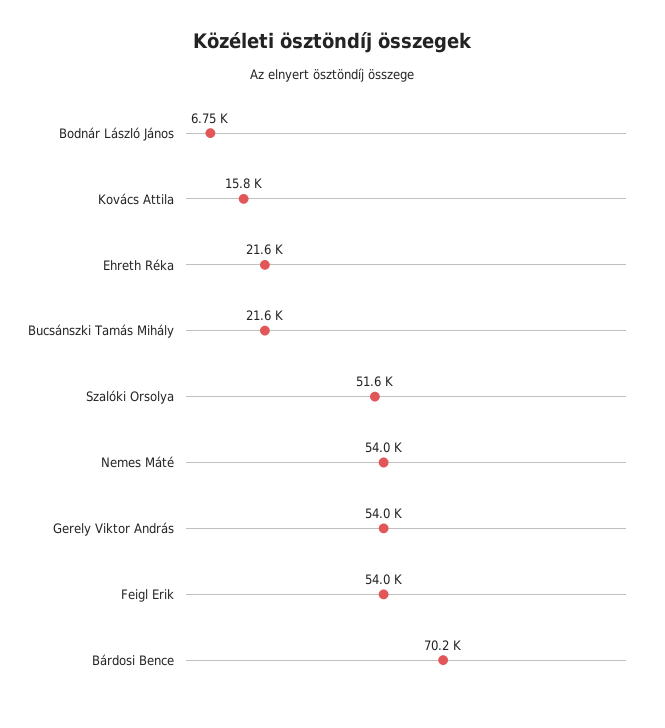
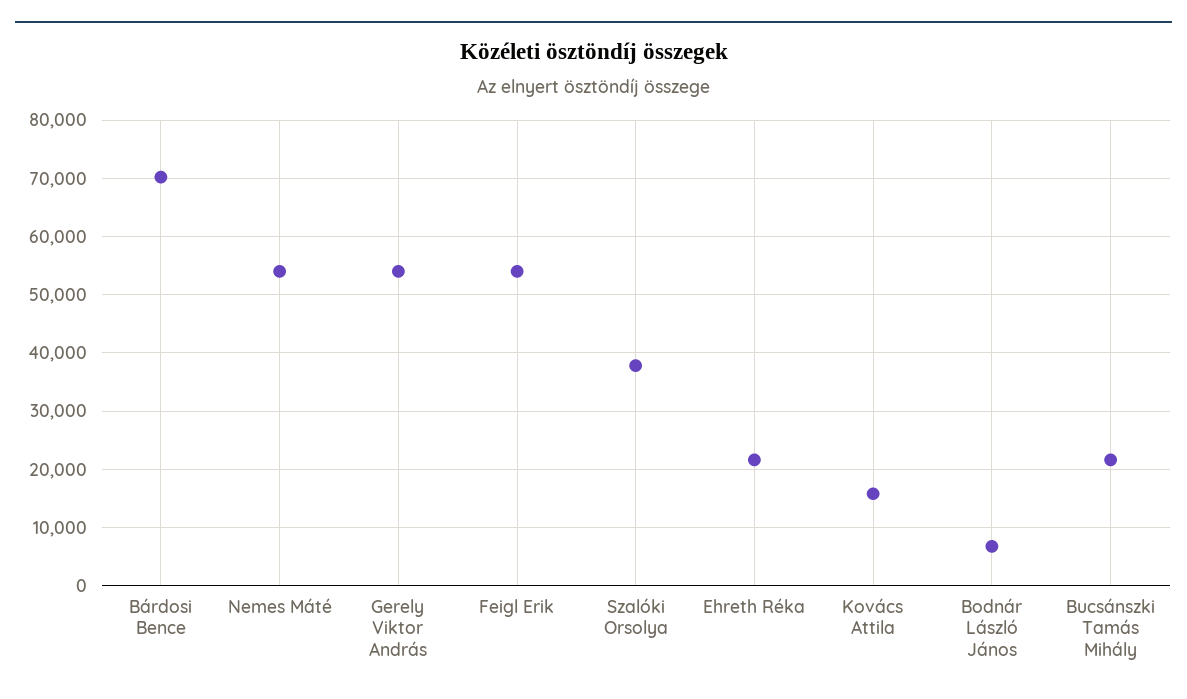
  {
    "Bodnár László János": 6750,
    "Kovács Attila": 15800,
    "Ehreth Réka": 21600,
    "Bucsánszki Tamás Mihály": 21600,
-   "Szalóki Orsolya": 51600,
+   "Szalóki Orsolya": 38000,
    "Nemes Máté": 54000,
    "Gerely Viktor András": 54000,
    "Feigl Erik": 54000,
    "Bárdosi Bence": 70200
  }

